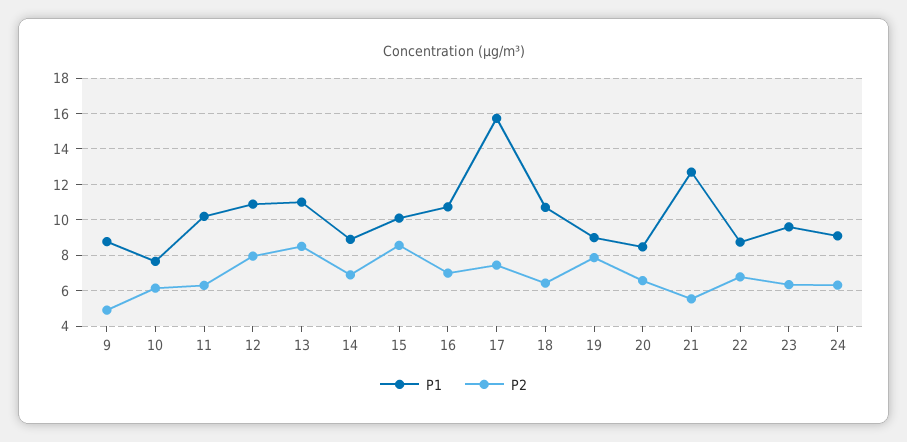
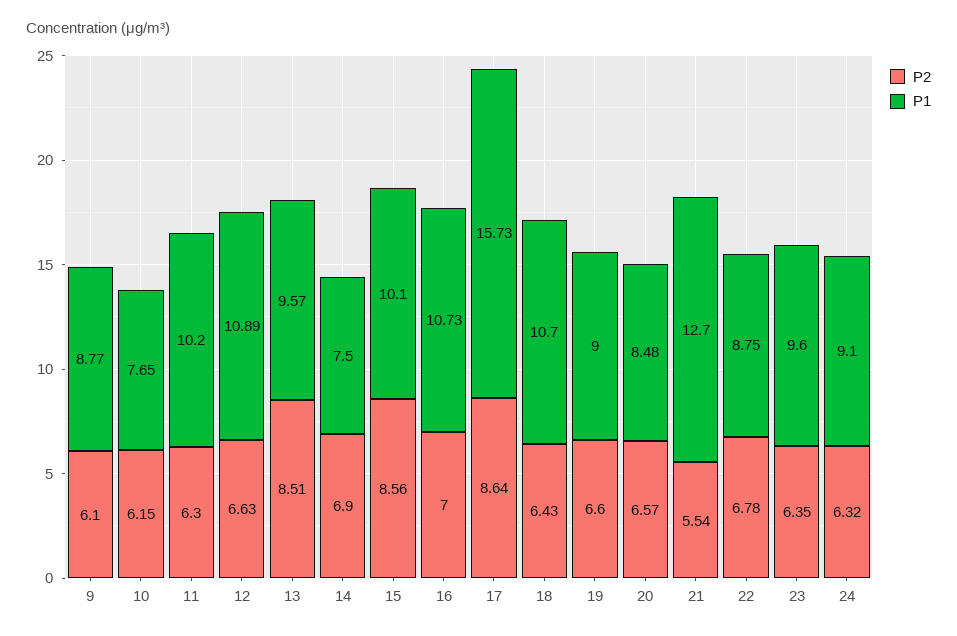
  {
    "P1": {
      "9": 8.77,
      "10": 7.65,
      "11": 10.2,
      "12": 10.89,
-     "13": 11,
+     "13": 9.57,
-     "14": 9,
+     "14": 7.5,
      "15": 10.1,
      "16": 10.73,
      "17": 15.73,
      "18": 10.7,
      "19": 9,
      "20": 8.48,
      "21": 12.7,
      "22": 8.75,
      "23": 9.6,
      "24": 9.1
    },
    "P2": {
-     "9": 5,
+     "9": 6.1,
      "10": 6.15,
      "11": 6.3,
-     "12": 8,
+     "12": 6.63,
      "13": 8.51,
      "14": 6.9,
      "15": 8.56,
      "16": 7,
-     "17": 7.5,
+     "17": 8.64,
      "18": 6.43,
-     "19": 8,
+     "19": 6.6,
      "20": 6.57,
      "21": 5.54,
      "22": 6.78,
      "23": 6.35,
      "24": 6.32
    }
  }

